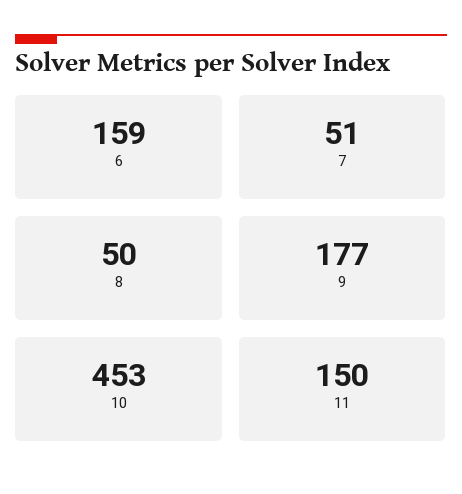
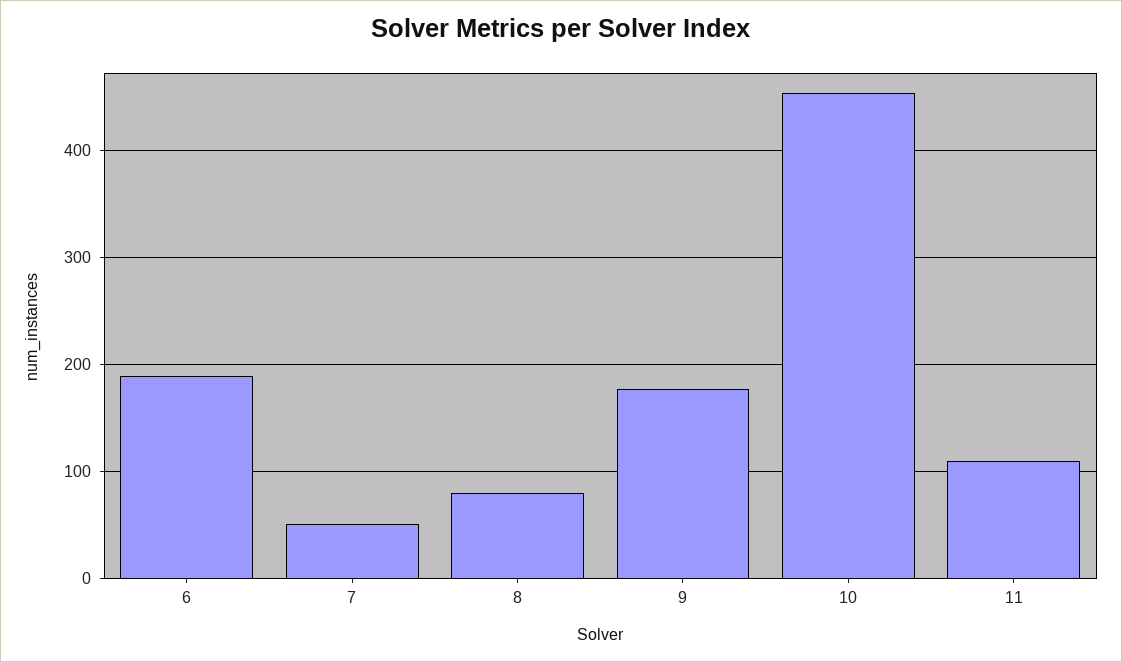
  {
-   "6": 159,
+   "6": 190,
    "7": 51,
-   "8": 50,
+   "8": 80,
    "9": 177,
    "10": 453,
-   "11": 150
+   "11": 110
  }

